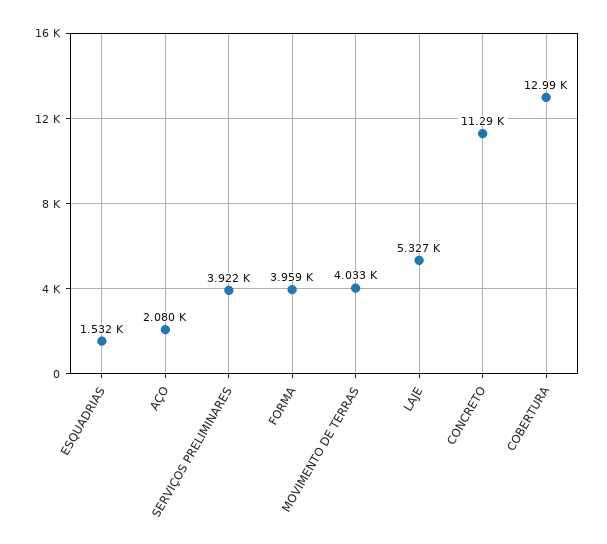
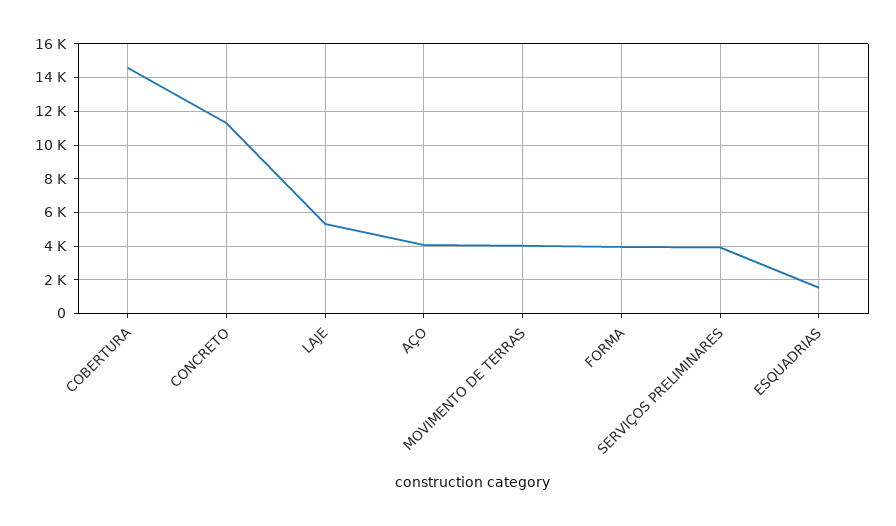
  {
    "ESQUADRIAS": 1532,
-   "AÇO": 2080,
+   "AÇO": 4000,
    "SERVIÇOS PRELIMINARES": 3922,
    "FORMA": 3959,
    "MOVIMENTO DE TERRAS": 4033,
    "LAJE": 5327,
    "CONCRETO": 11290,
-   "COBERTURA": 12990
+   "COBERTURA": 14500
  }

